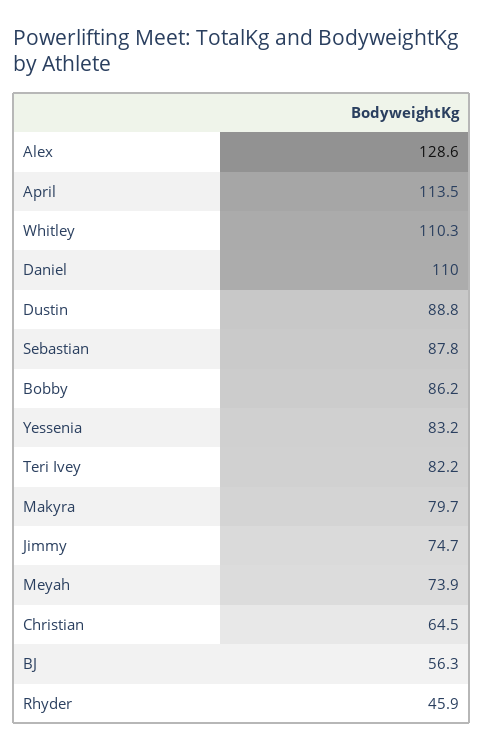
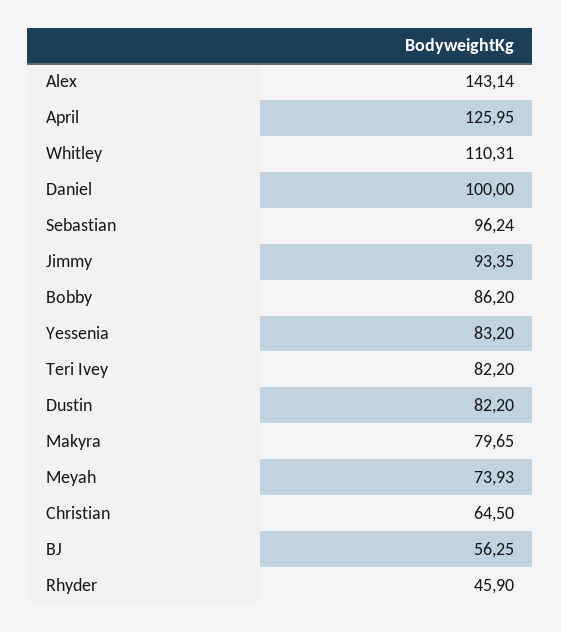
  {
-   "Alex": 128.6,
+   "Alex": 143.14,
-   "April": 113.5,
+   "April": 125.95,
    "Whitley": 110.31,
-   "Daniel": 110,
+   "Daniel": 100,
-   "Dustin": 88.8,
+   "Dustin": 82.2,
-   "Sebastian": 87.8,
+   "Sebastian": 96.24,
    "Bobby": 86.2,
    "Yessenia": 83.2,
    "Teri Ivey": 82.2,
    "Makyra": 79.65,
-   "Jimmy": 74.7,
+   "Jimmy": 93.35,
    "Meyah": 73.93,
    "Christian": 64.5,
    "BJ": 56.25,
    "Rhyder": 45.9
  }

